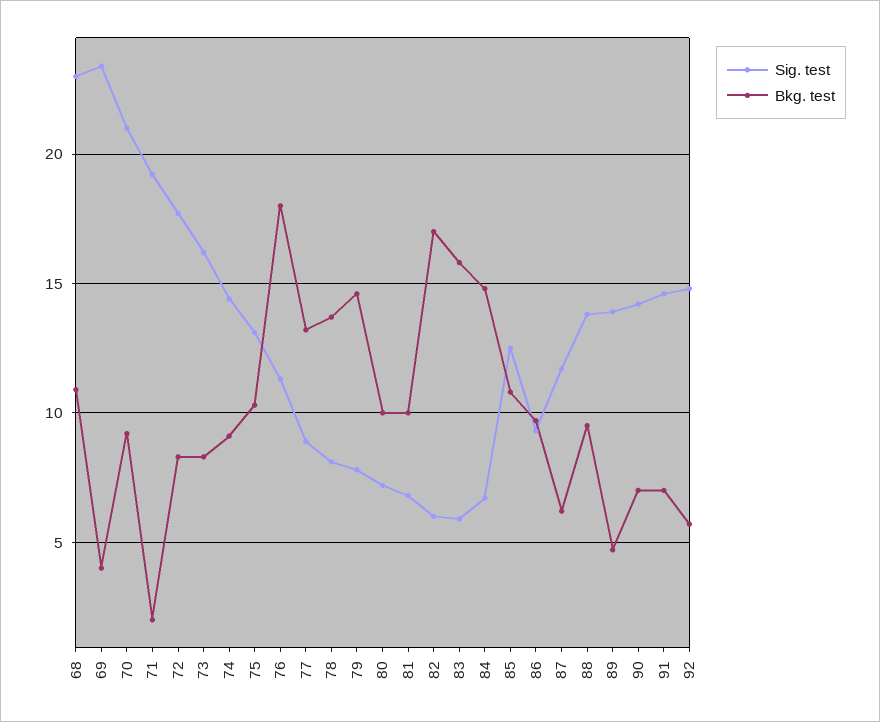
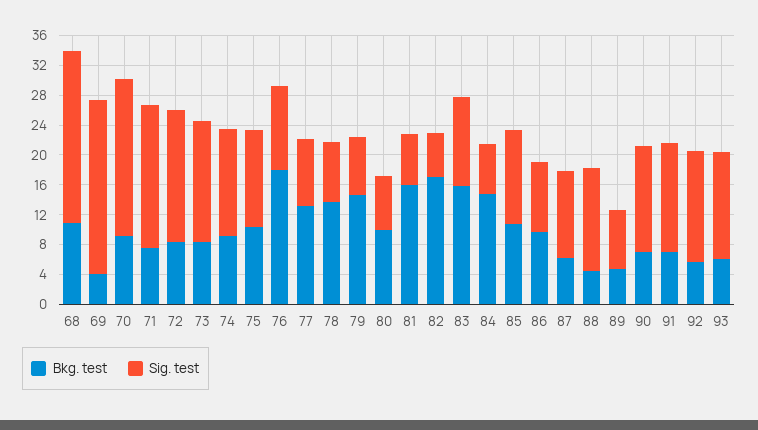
  {
    "Sig. test": {
      "68": 23,
      "69": 23.5,
      "70": 21,
      "71": 19,
      "72": 17.5,
      "73": 16,
      "74": 14.5,
      "75": 13,
      "76": 11.5,
      "77": 9,
      "78": 8,
      "79": 8,
      "80": 7,
      "81": 7,
      "82": 6,
-     "83": 6,
+     "83": 12,
      "84": 6.5,
      "85": 12.5,
      "86": 9.5,
      "87": 11.5,
      "88": 14,
-     "89": 14,
+     "89": 8,
      "90": 14,
      "91": 14.5,
-     "92": 15
+     "92": 15,
+     "93": 14
    },
    "Bkg. test": {
      "68": 11,
      "69": 4,
      "70": 9,
-     "71": 2,
+     "71": 8,
      "72": 8.5,
      "73": 8.5,
      "74": 9,
      "75": 10.5,
      "76": 18,
      "77": 13,
      "78": 13.5,
      "79": 14.5,
      "80": 10,
-     "81": 10,
+     "81": 16,
      "82": 17,
      "83": 16,
      "84": 15,
      "85": 11,
      "86": 9.5,
      "87": 6,
-     "88": 9.5,
+     "88": 4,
      "89": 4.5,
      "90": 7,
      "91": 7,
-     "92": 5.5
+     "92": 5.5,
+     "93": 6
    }
  }

